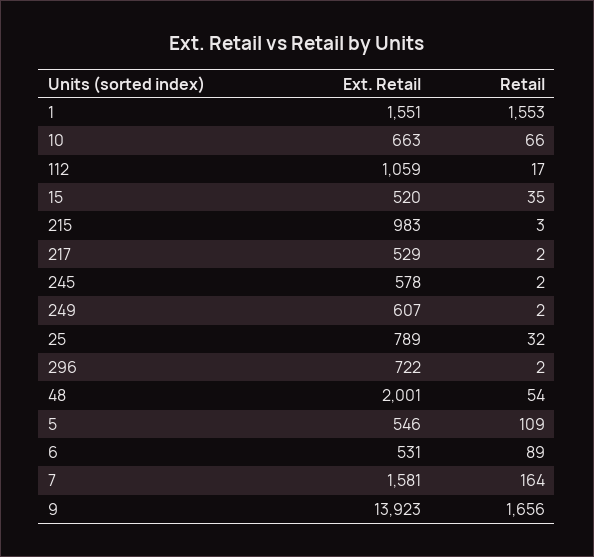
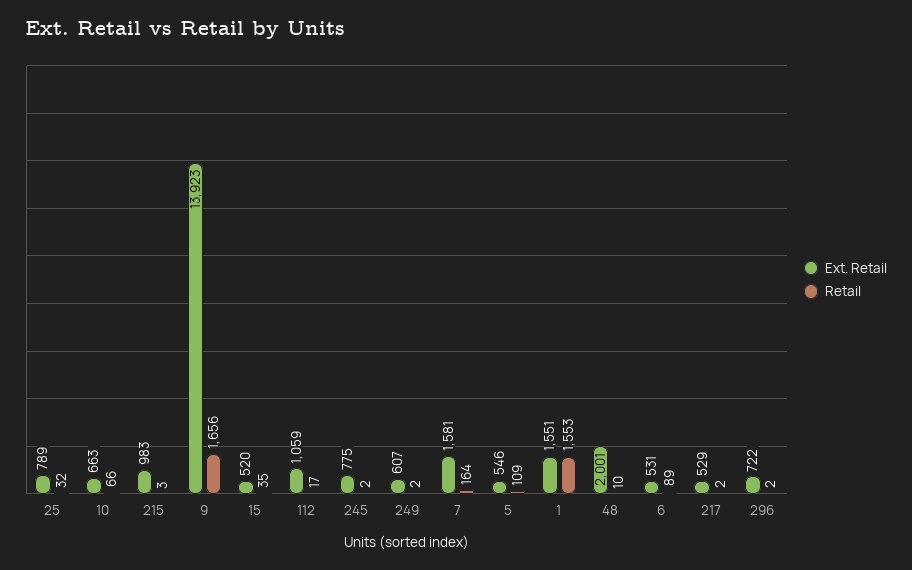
  {
    "Ext. Retail": {
      "1": 1551,
      "10": 663,
      "112": 1059,
      "15": 520,
      "215": 983,
      "217": 529,
-     "245": 578,
+     "245": 775,
      "249": 607,
      "25": 789,
      "296": 722,
      "48": 2001,
      "5": 546,
      "6": 531,
      "7": 1581,
      "9": 13923
    },
    "Retail": {
      "1": 1553,
      "10": 66,
      "112": 17,
      "15": 35,
      "215": 3,
      "217": 2,
      "245": 2,
      "249": 2,
      "25": 32,
      "296": 2,
-     "48": 54,
+     "48": 10,
      "5": 109,
      "6": 89,
      "7": 164,
      "9": 1656
    }
  }

